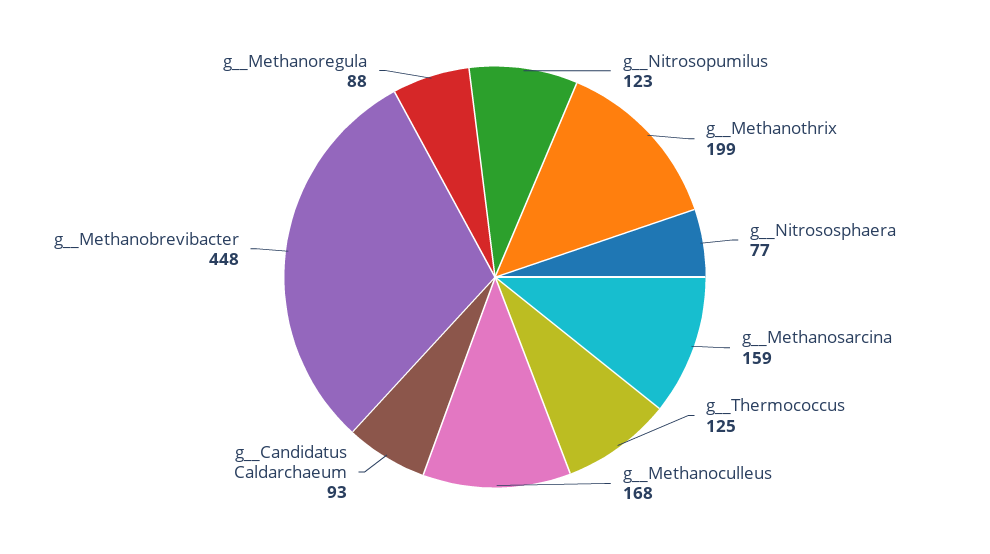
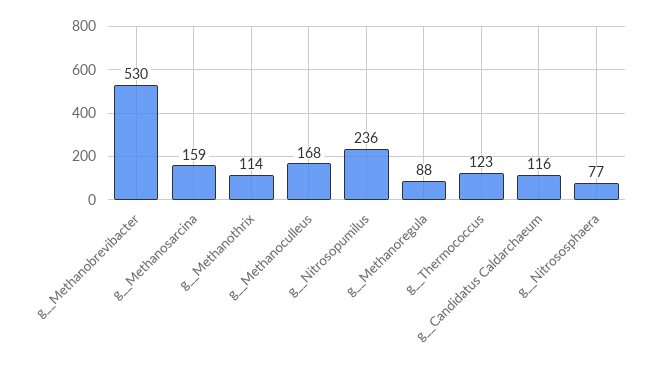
  {
-   "g__Nitrosopumilus": 123,
+   "g__Nitrosopumilus": 236,
-   "g__Methanothrix": 199,
+   "g__Methanothrix": 114,
    "g__Nitrososphaera": 77,
    "g__Methanosarcina": 159,
-   "g__Thermococcus": 125,
+   "g__Thermococcus": 123,
    "g__Methanoculleus": 168,
-   "g__Candidatus Caldarchaeum": 93,
+   "g__Candidatus Caldarchaeum": 116,
-   "g__Methanobrevibacter": 448,
+   "g__Methanobrevibacter": 530,
    "g__Methanoregula": 88
  }

